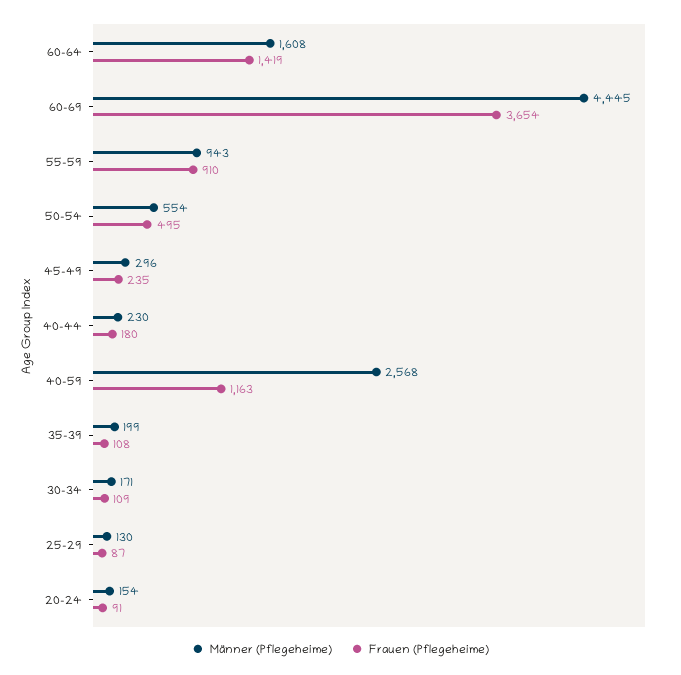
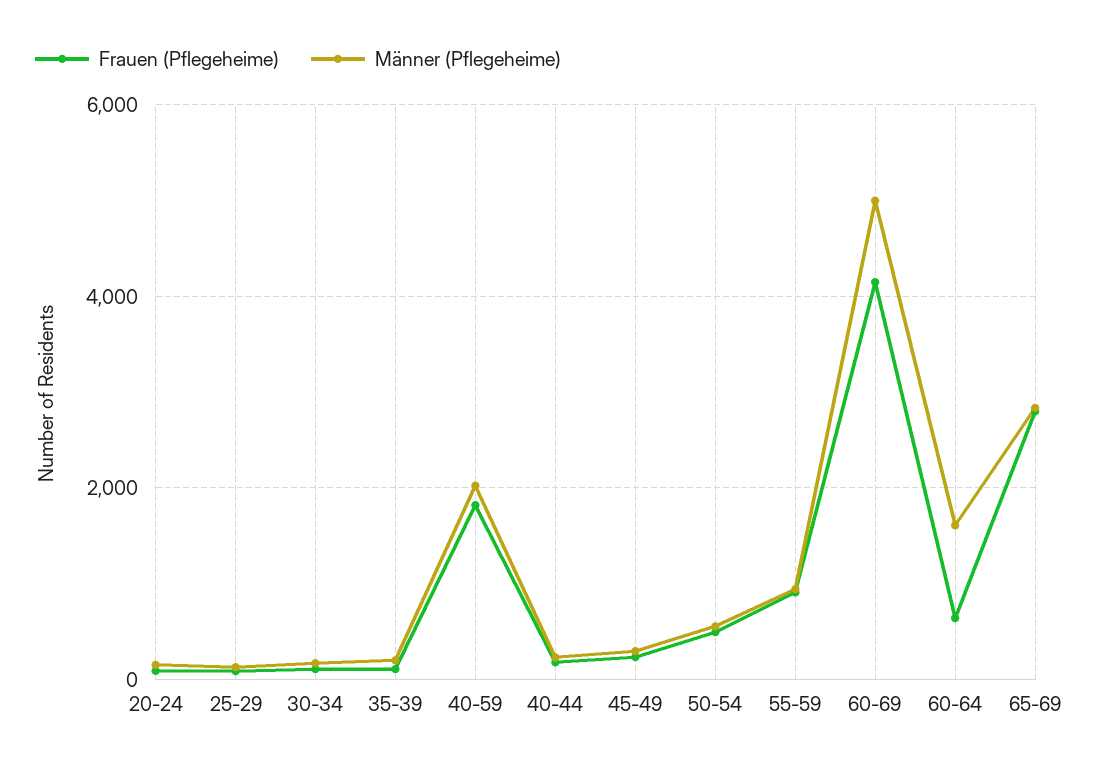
  {
    "Männer (Pflegeheime)": {
      "60-64": 1608,
-     "60-69": 4445,
+     "60-69": 5000,
      "55-59": 943,
      "50-54": 554,
      "45-49": 296,
      "40-44": 230,
-     "40-59": 2568,
+     "40-59": 2000,
      "35-39": 199,
      "30-34": 171,
      "25-29": 130,
-     "20-24": 154
+     "20-24": 154,
+     "65-69": 2800
    },
    "Frauen (Pflegeheime)": {
-     "60-64": 1419,
+     "60-64": 600,
-     "60-69": 3654,
+     "60-69": 4200,
      "55-59": 910,
      "50-54": 495,
      "45-49": 235,
      "40-44": 180,
-     "40-59": 1163,
+     "40-59": 1800,
      "35-39": 108,
      "30-34": 109,
      "25-29": 87,
-     "20-24": 91
+     "20-24": 91,
+     "65-69": 2800
    }
  }

